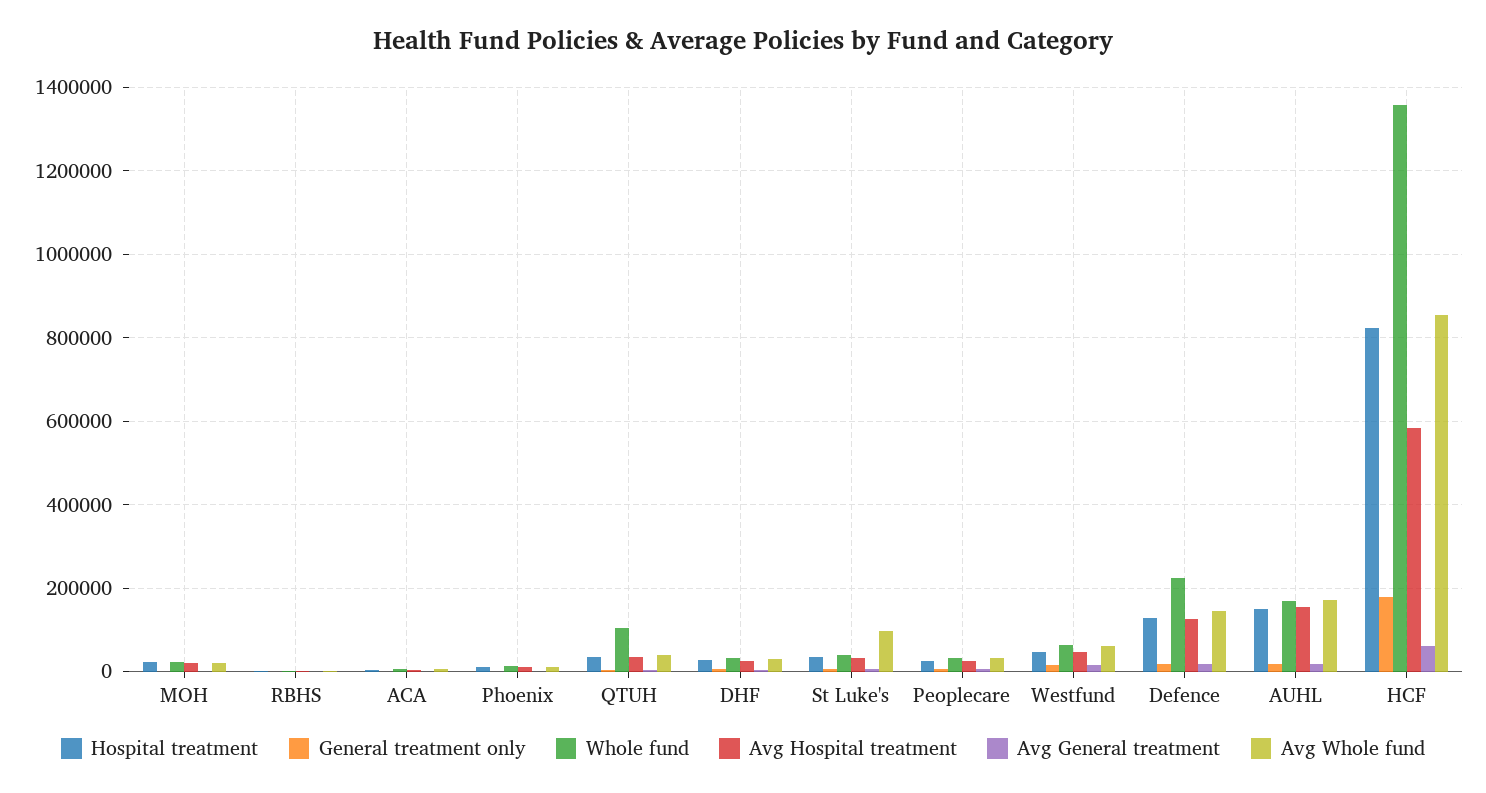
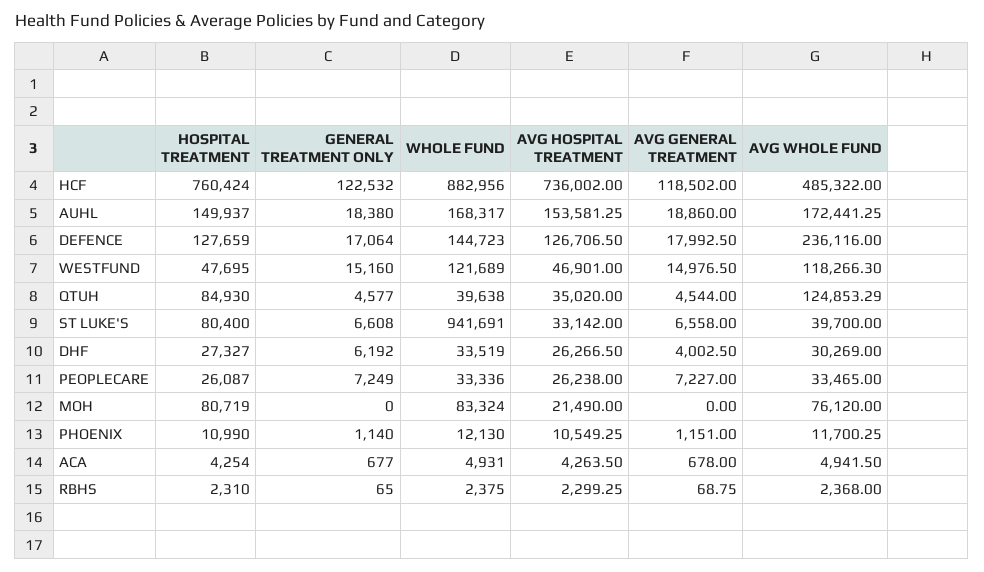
  {
    "Hospital treatment": {
-     "MOH": 20000,
+     "MOH": 80719,
      "RBHS": 2310,
      "ACA": 4254,
      "Phoenix": 10990,
-     "QTUH": 40000,
+     "QTUH": 84930,
      "DHF": 27327,
-     "St Luke's": 40000,
+     "St Luke's": 80400,
      "Peoplecare": 26087,
      "Westfund": 47695,
      "Defence": 127659,
      "AUHL": 149937,
-     "HCF": 820000
+     "HCF": 760424
    },
    "General treatment only": {
      "MOH": 0,
      "RBHS": 65,
      "ACA": 677,
      "Phoenix": 1140,
      "QTUH": 4577,
      "DHF": 6192,
      "St Luke's": 6608,
      "Peoplecare": 7249,
      "Westfund": 15160,
      "Defence": 17064,
      "AUHL": 18380,
-     "HCF": 180000
+     "HCF": 122532
    },
    "Whole fund": {
-     "MOH": 20000,
+     "MOH": 83324,
      "RBHS": 2375,
      "ACA": 4931,
      "Phoenix": 12130,
-     "QTUH": 100000,
+     "QTUH": 39638,
      "DHF": 33519,
-     "St Luke's": 40000,
+     "St Luke's": 941691,
      "Peoplecare": 33336,
-     "Westfund": 60000,
+     "Westfund": 121689,
-     "Defence": 220000,
+     "Defence": 144723,
      "AUHL": 168317,
-     "HCF": 1360000
+     "HCF": 882956
    },
    "Avg Hospital treatment": {
      "MOH": 21490,
      "RBHS": 2299.25,
      "ACA": 4263.5,
      "Phoenix": 10549.25,
      "QTUH": 35020,
      "DHF": 26266.5,
      "St Luke's": 33142,
      "Peoplecare": 26238,
      "Westfund": 46901,
      "Defence": 126706.5,
      "AUHL": 153581.25,
-     "HCF": 580000
+     "HCF": 736002
    },
    "Avg General treatment": {
      "MOH": 0,
      "RBHS": 68.75,
      "ACA": 678,
      "Phoenix": 1151,
      "QTUH": 4544,
      "DHF": 4002.5,
      "St Luke's": 6558,
      "Peoplecare": 7227,
      "Westfund": 14976.5,
      "Defence": 17992.5,
      "AUHL": 18860,
-     "HCF": 60000
+     "HCF": 118502
    },
    "Avg Whole fund": {
-     "MOH": 20000,
+     "MOH": 76120,
      "RBHS": 2368,
      "ACA": 4941.5,
      "Phoenix": 11700.25,
-     "QTUH": 40000,
+     "QTUH": 124853.29,
      "DHF": 30269,
-     "St Luke's": 100000,
+     "St Luke's": 39700,
      "Peoplecare": 33465,
-     "Westfund": 60000,
+     "Westfund": 118266.3,
-     "Defence": 140000,
+     "Defence": 236116,
      "AUHL": 172441.25,
-     "HCF": 860000
+     "HCF": 485322
    }
  }

